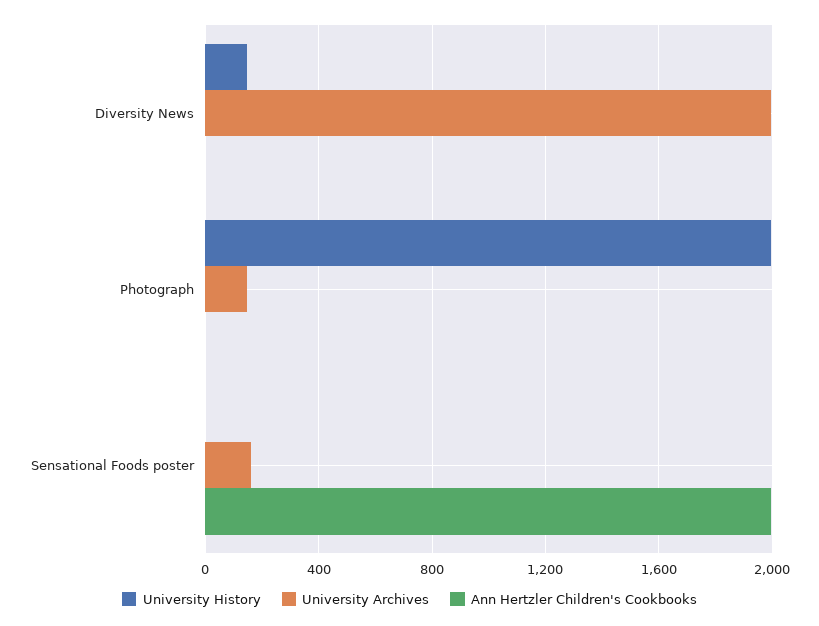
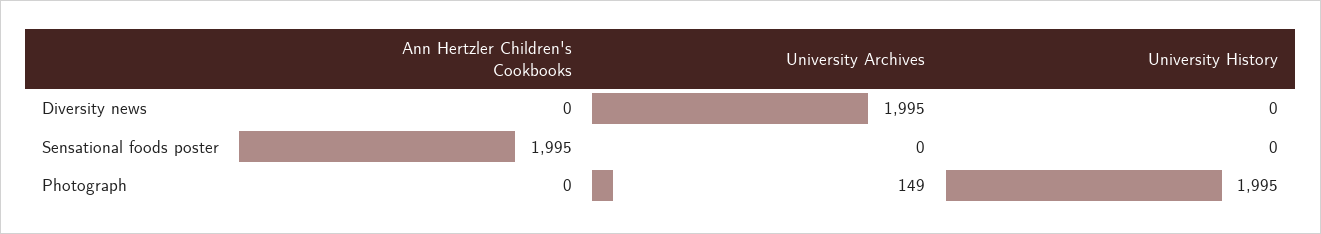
  {
    "University History": {
-     "Diversity News": 150,
+     "Diversity News": 0,
      "Photograph": 1995,
      "Sensational Foods poster": 0
    },
    "University Archives": {
      "Diversity News": 1995,
      "Photograph": 149,
-     "Sensational Foods poster": 150
+     "Sensational Foods poster": 0
    },
    "Ann Hertzler Children's Cookbooks": {
      "Diversity News": 0,
      "Photograph": 0,
      "Sensational Foods poster": 1995
    }
  }

